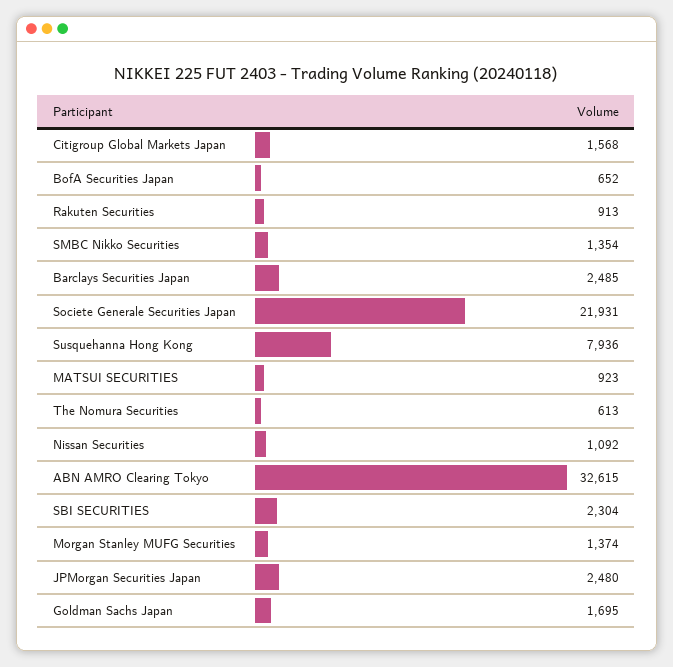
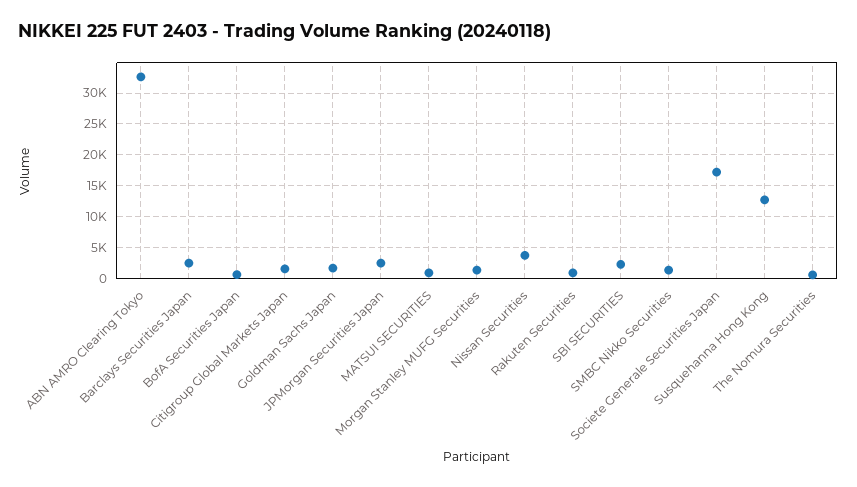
  {
    "Citigroup Global Markets Japan": 1568,
    "BofA Securities Japan": 652,
    "Rakuten Securities": 913,
    "SMBC Nikko Securities": 1354,
    "Barclays Securities Japan": 2485,
-   "Societe Generale Securities Japan": 21931,
+   "Societe Generale Securities Japan": 17000,
-   "Susquehanna Hong Kong": 7936,
+   "Susquehanna Hong Kong": 13000,
    "MATSUI SECURITIES": 923,
    "The Nomura Securities": 613,
-   "Nissan Securities": 1092,
+   "Nissan Securities": 4000,
    "ABN AMRO Clearing Tokyo": 32615,
    "SBI SECURITIES": 2304,
    "Morgan Stanley MUFG Securities": 1374,
    "JPMorgan Securities Japan": 2480,
    "Goldman Sachs Japan": 1695
  }

